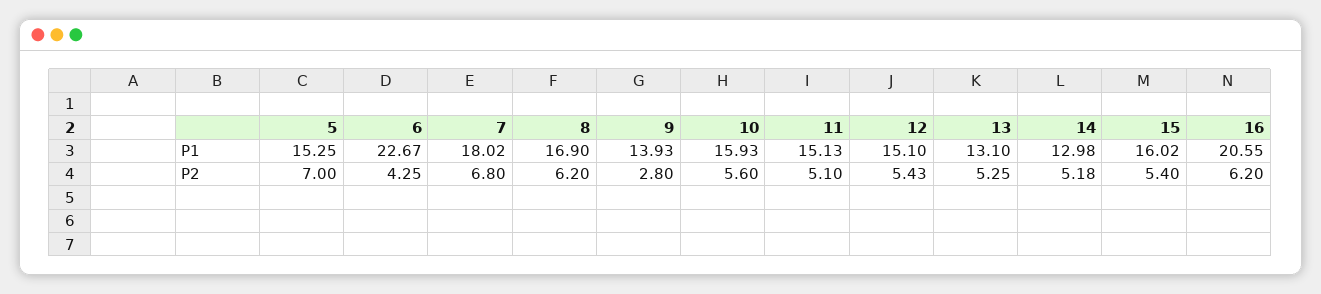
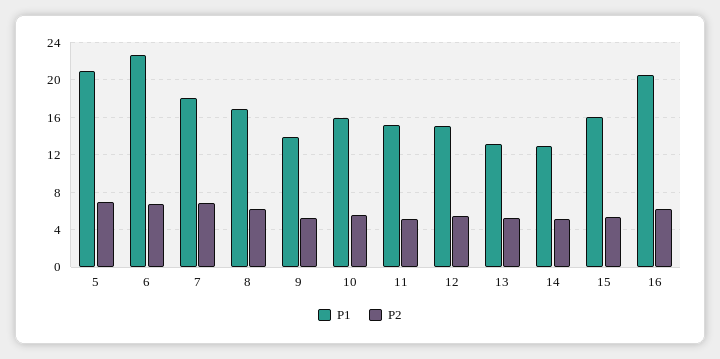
  {
    "P1": {
-     "5": 15.25,
+     "5": 21,
      "6": 22.67,
      "7": 18.02,
      "8": 16.9,
      "9": 13.93,
      "10": 15.93,
      "11": 15.13,
      "12": 15.1,
      "13": 13.1,
      "14": 12.98,
      "15": 16.02,
      "16": 20.55
    },
    "P2": {
      "5": 7,
-     "6": 4.25,
+     "6": 7,
      "7": 6.8,
      "8": 6.2,
-     "9": 2.8,
+     "9": 5,
      "10": 5.6,
      "11": 5.1,
      "12": 5.43,
      "13": 5.25,
      "14": 5.18,
      "15": 5.4,
      "16": 6.2
    }
  }

